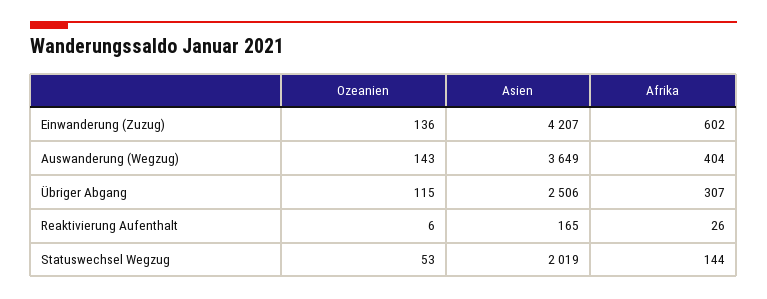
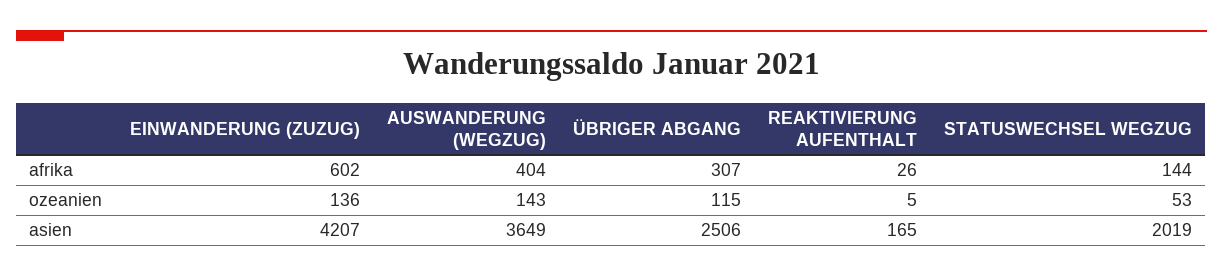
  {
    "Ozeanien": {
      "Einwanderung (Zuzug)": 136,
      "Auswanderung (Wegzug)": 143,
      "Übriger Abgang": 115,
-     "Reaktivierung Aufenthalt": 6,
+     "Reaktivierung Aufenthalt": 5,
      "Statuswechsel Wegzug": 53
    },
    "Asien": {
      "Einwanderung (Zuzug)": 4207,
      "Auswanderung (Wegzug)": 3649,
      "Übriger Abgang": 2506,
      "Reaktivierung Aufenthalt": 165,
      "Statuswechsel Wegzug": 2019
    },
    "Afrika": {
      "Einwanderung (Zuzug)": 602,
      "Auswanderung (Wegzug)": 404,
      "Übriger Abgang": 307,
      "Reaktivierung Aufenthalt": 26,
      "Statuswechsel Wegzug": 144
    }
  }

